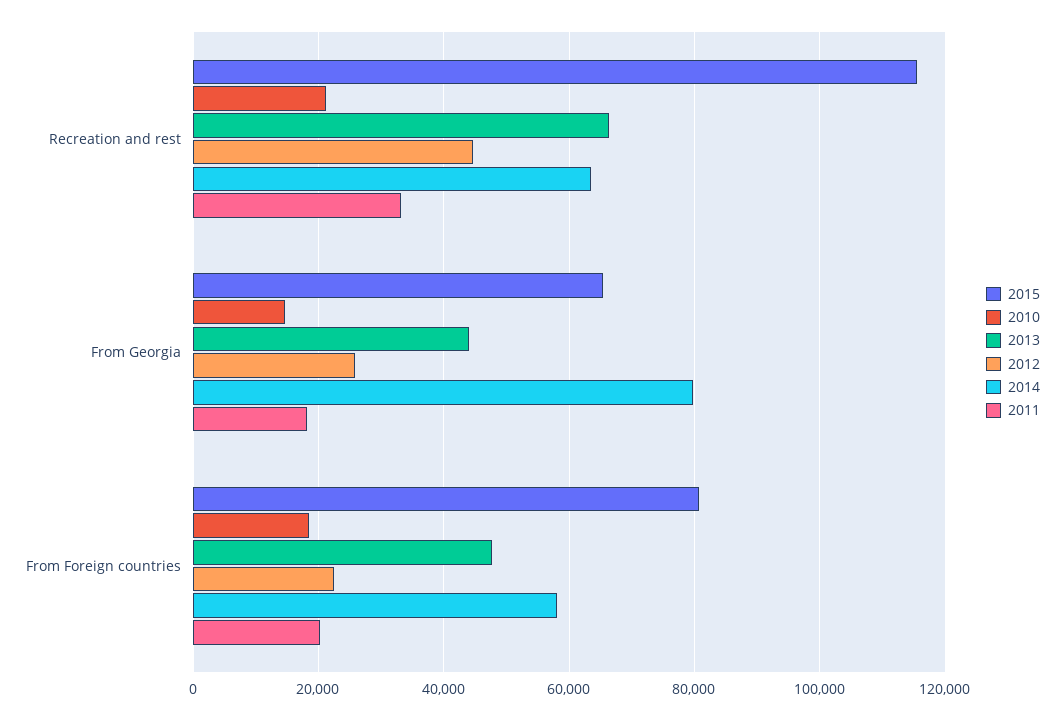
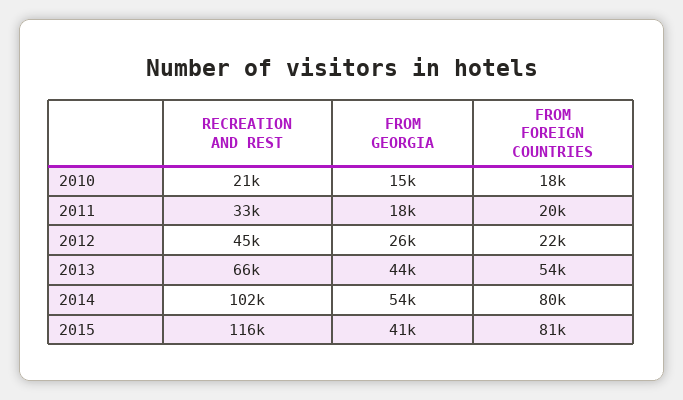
  {
    "2015": {
      "Recreation and rest": 116000,
-     "From Georgia": 66000,
+     "From Georgia": 41000,
      "From Foreign countries": 81000
    },
    "2010": {
      "Recreation and rest": 21000,
      "From Georgia": 15000,
      "From Foreign countries": 18000
    },
    "2013": {
      "Recreation and rest": 66000,
      "From Georgia": 44000,
-     "From Foreign countries": 48000
+     "From Foreign countries": 54000
    },
    "2012": {
      "Recreation and rest": 45000,
      "From Georgia": 26000,
      "From Foreign countries": 22000
    },
    "2014": {
-     "Recreation and rest": 64000,
+     "Recreation and rest": 102000,
-     "From Georgia": 80000,
+     "From Georgia": 54000,
-     "From Foreign countries": 58000
+     "From Foreign countries": 80000
    },
    "2011": {
      "Recreation and rest": 33000,
      "From Georgia": 18000,
      "From Foreign countries": 20000
    }
  }

